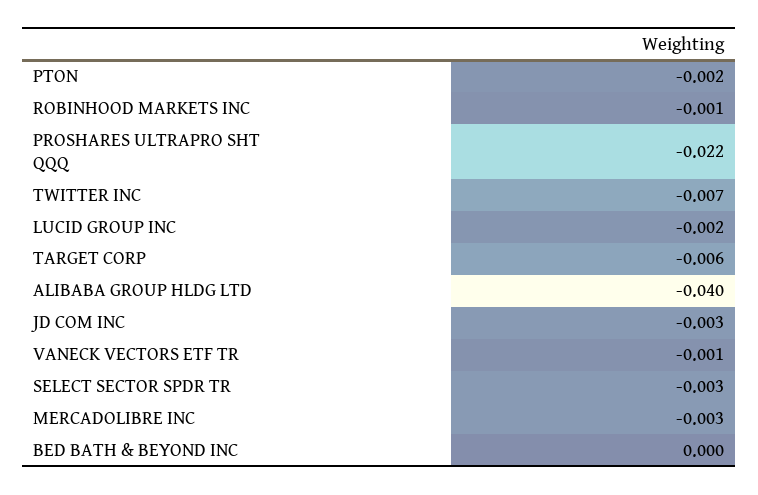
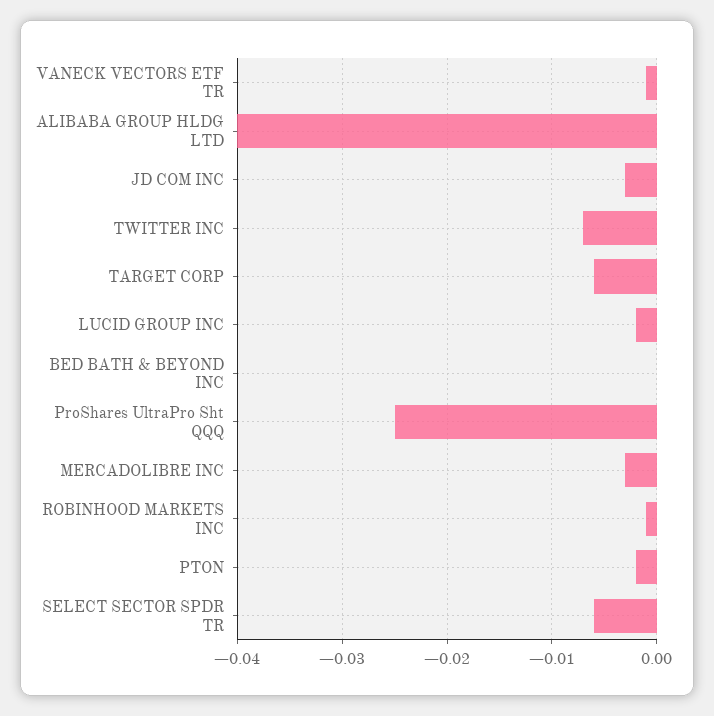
  {
    "PTON": -0.002,
    "ROBINHOOD MARKETS INC": -0.001,
-   "PROSHARES ULTRAPRO SHT QQQ": -0.022,
+   "PROSHARES ULTRAPRO SHT QQQ": -0.025,
    "TWITTER INC": -0.007,
    "LUCID GROUP INC": -0.002,
    "TARGET CORP": -0.006,
    "ALIBABA GROUP HLDG LTD": -0.04,
    "JD COM INC": -0.003,
    "VANECK VECTORS ETF TR": -0.001,
-   "SELECT SECTOR SPDR TR": -0.003,
+   "SELECT SECTOR SPDR TR": -0.006,
    "MERCADOLIBRE INC": -0.003,
    "BED BATH & BEYOND INC": 0
  }

